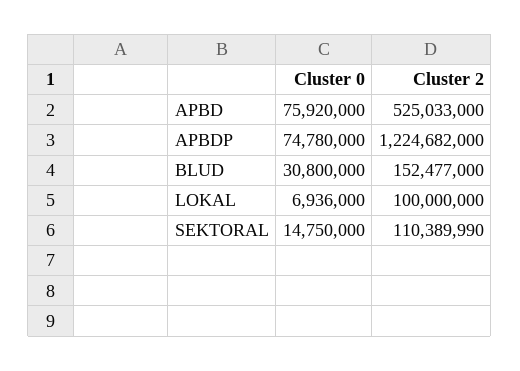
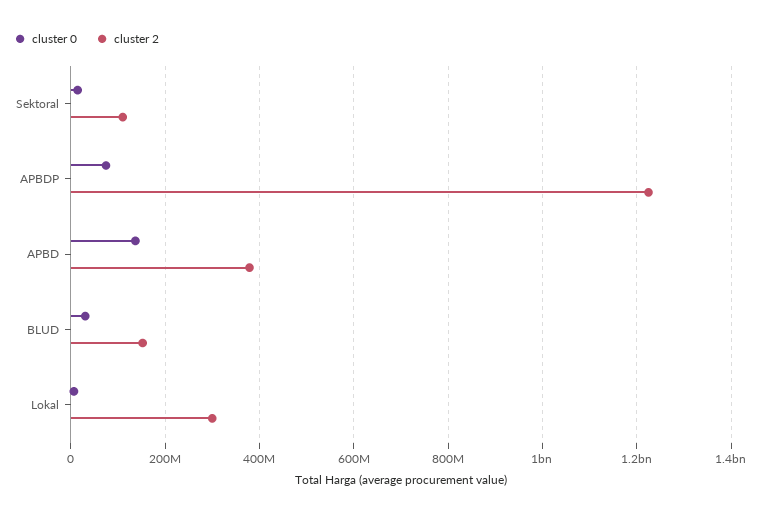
  {
    "Cluster 0": {
-     "APBD": 75920000,
+     "APBD": 140000000,
      "APBDP": 74780000,
      "BLUD": 30800000,
      "LOKAL": 6936000,
      "SEKTORAL": 14750000
    },
    "Cluster 2": {
-     "APBD": 525033000,
+     "APBD": 380000000,
      "APBDP": 1224682000,
      "BLUD": 152477000,
-     "LOKAL": 100000000,
+     "LOKAL": 300000000,
      "SEKTORAL": 110389990
    }
  }

